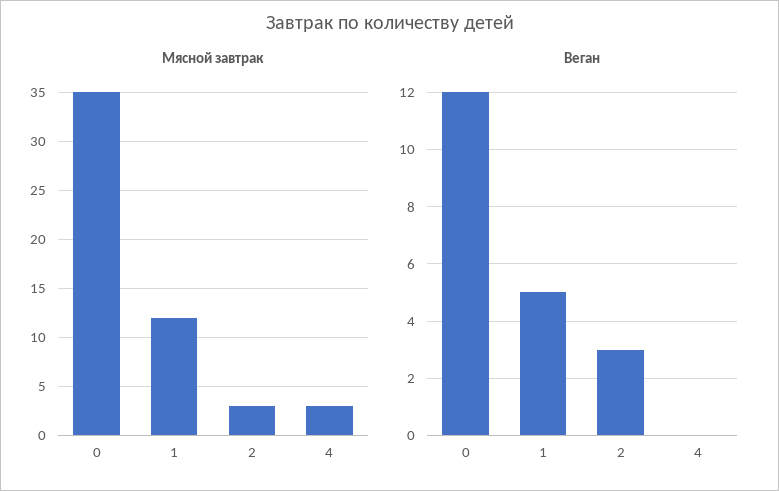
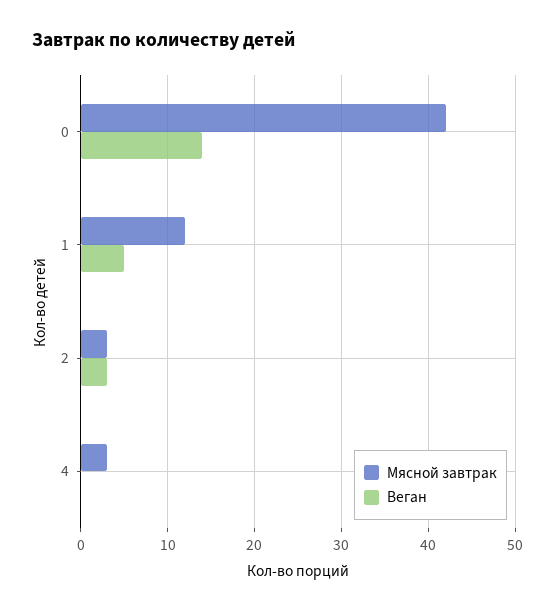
  {
    "Мясной завтрак": {
-     "0": 35,
+     "0": 42,
      "1": 12,
      "2": 3,
      "4": 3
    },
    "Веган": {
-     "0": 12,
+     "0": 14,
      "1": 5,
      "2": 3,
      "4": 0
    }
  }

